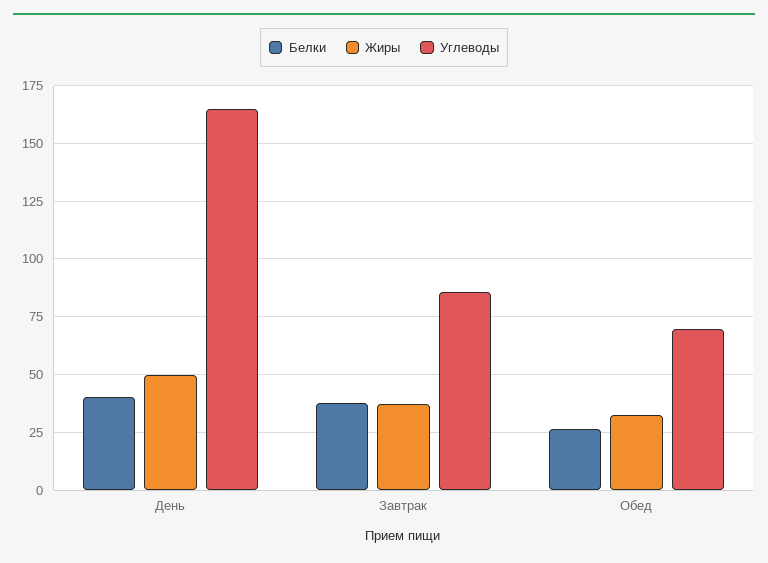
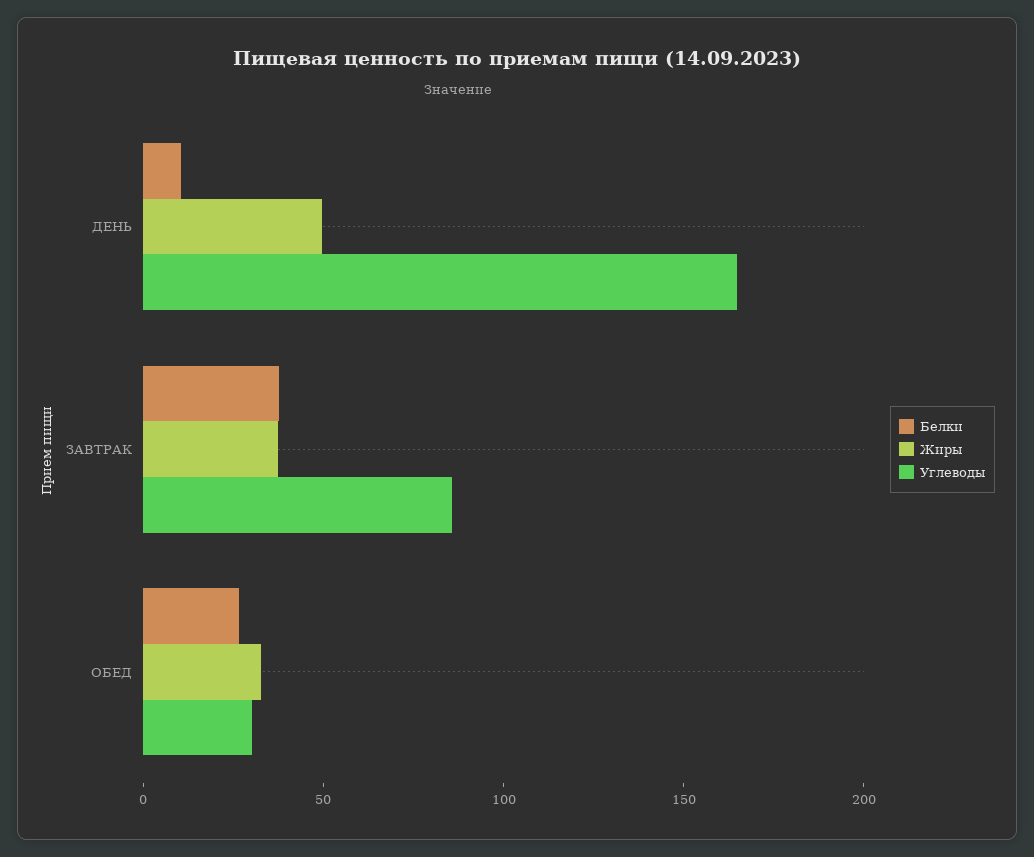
  {
    "Белки": {
-     "День": 40,
+     "День": 10,
      "Завтрак": 40,
      "Обед": 25
    },
    "Жиры": {
      "День": 50,
      "Завтрак": 35,
      "Обед": 35
    },
    "Углеводы": {
      "День": 165,
      "Завтрак": 85,
-     "Обед": 70
+     "Обед": 30
    }
  }

